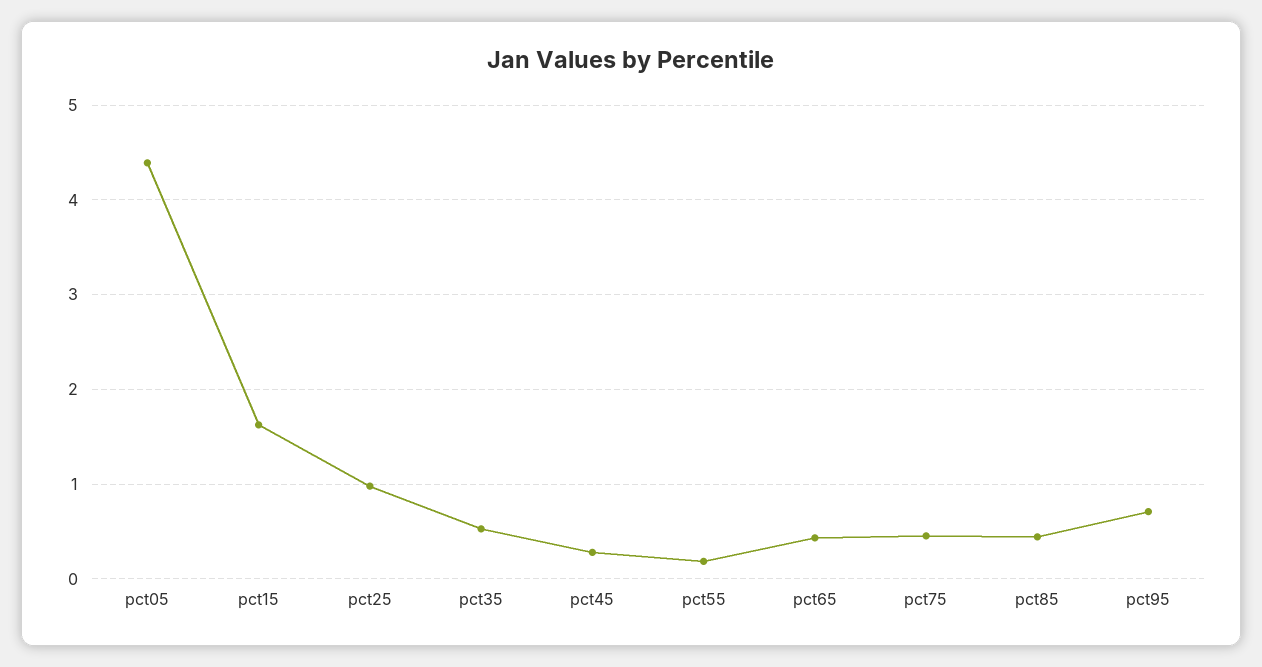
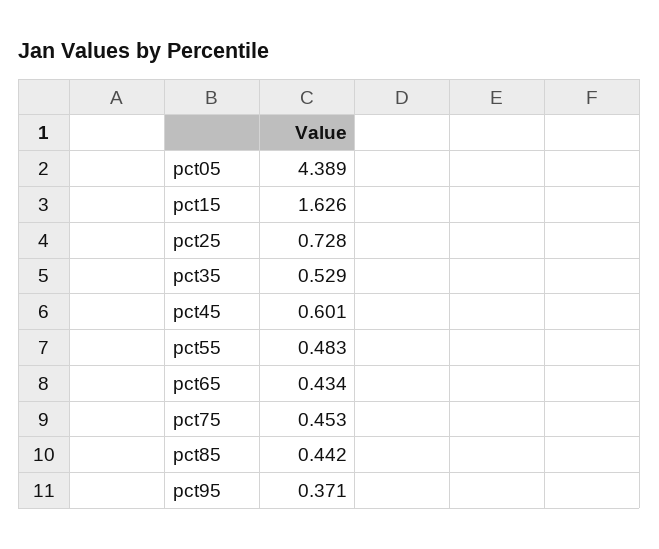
  {
    "pct05": 4.389,
    "pct15": 1.626,
-   "pct25": 1,
+   "pct25": 0.728,
    "pct35": 0.529,
-   "pct45": 0.3,
+   "pct45": 0.601,
-   "pct55": 0.2,
+   "pct55": 0.483,
    "pct65": 0.434,
    "pct75": 0.453,
    "pct85": 0.442,
-   "pct95": 0.7
+   "pct95": 0.371
  }

